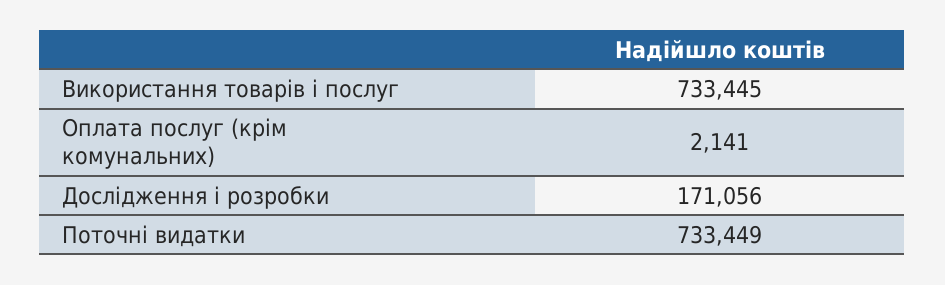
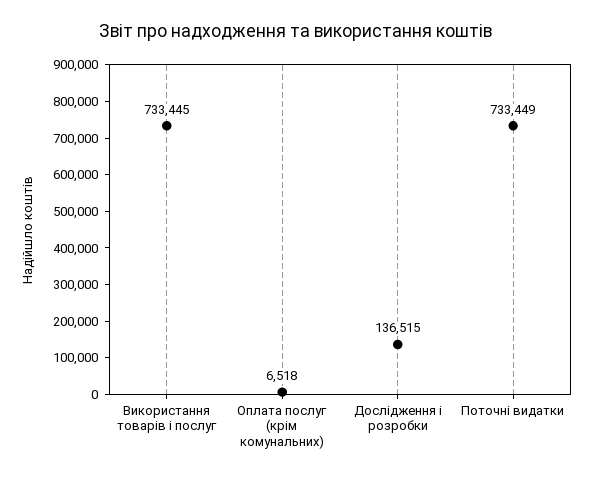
  {
    "Використання товарів і послуг": 733445,
-   "Оплата послуг (крім комунальних)": 2141,
+   "Оплата послуг (крім комунальних)": 6518,
-   "Дослідження і розробки": 171056,
+   "Дослідження і розробки": 136515,
    "Поточні видатки": 733449
  }

